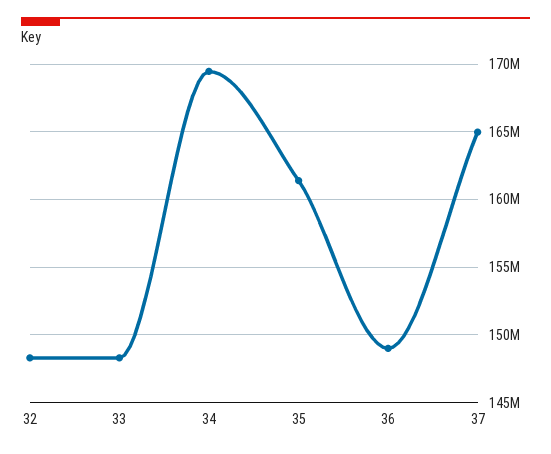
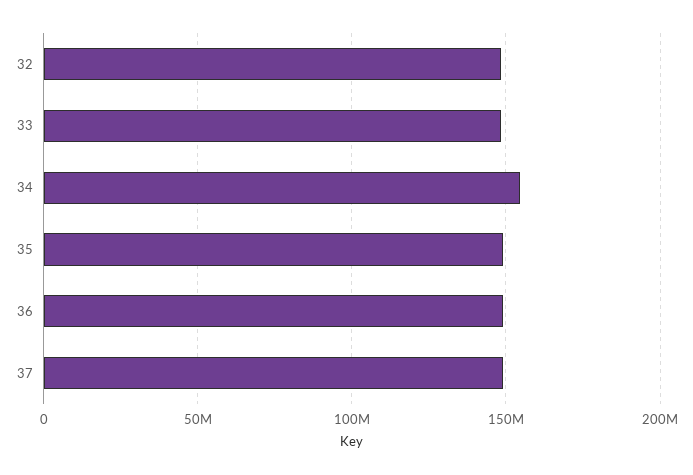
  {
    "32": 148500000,
    "33": 148500000,
-   "34": 169500000,
+   "34": 155000000,
-   "35": 161500000,
+   "35": 150000000,
    "36": 149000000,
-   "37": 165000000
+   "37": 150000000
  }

